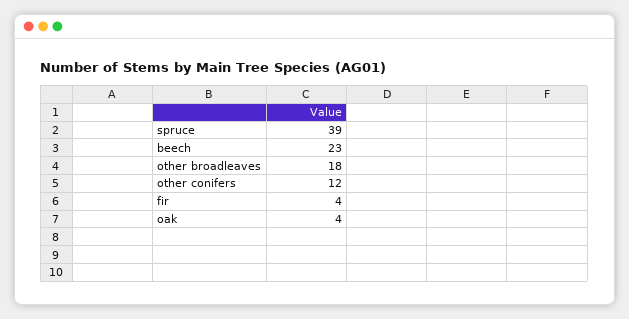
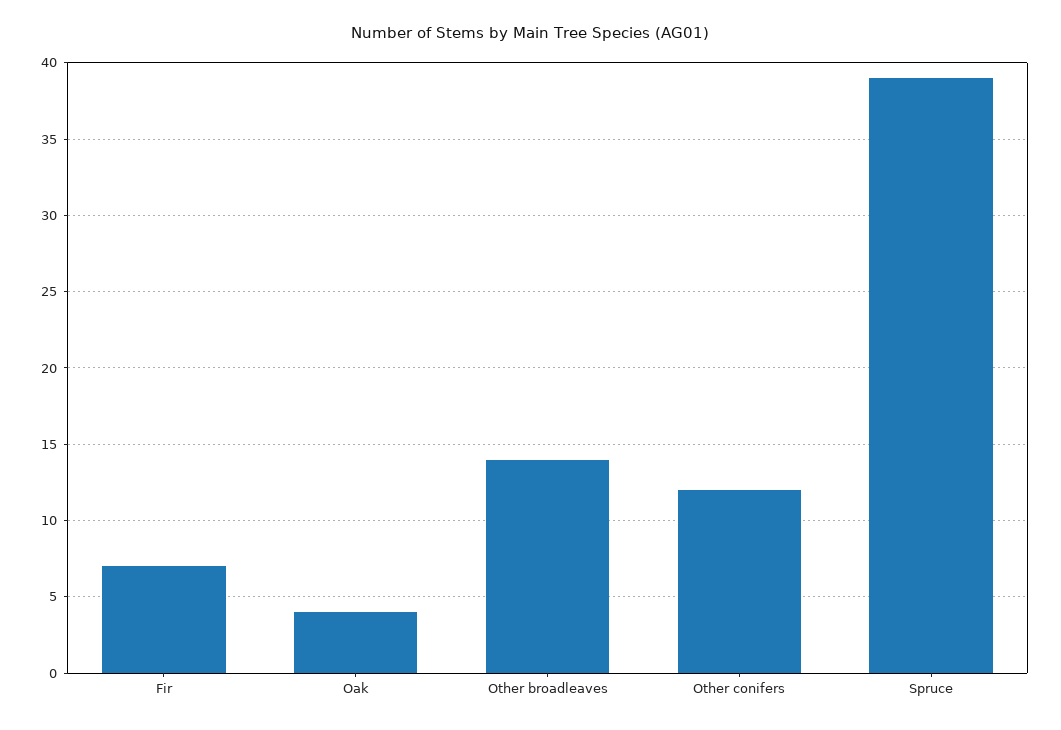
  {
    "spruce": 39,
-   "beech": 23,
-   "other broadleaves": 18,
+   "other broadleaves": 14,
    "other conifers": 12,
-   "fir": 4,
+   "fir": 7,
    "oak": 4
  }

